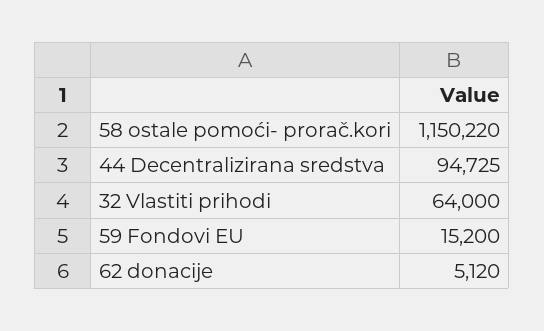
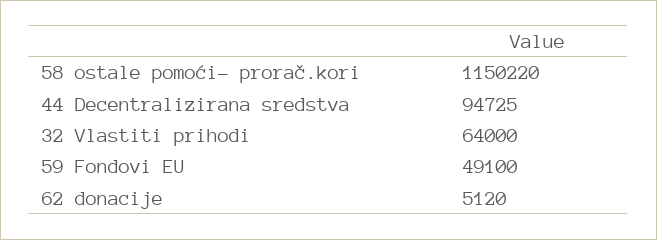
  {
    "58 ostale pomoći- prorač.kori": 1150220,
    "44 Decentralizirana sredstva": 94725,
    "32 Vlastiti prihodi": 64000,
-   "59 Fondovi EU": 15200,
+   "59 Fondovi EU": 49100,
    "62 donacije": 5120
  }

